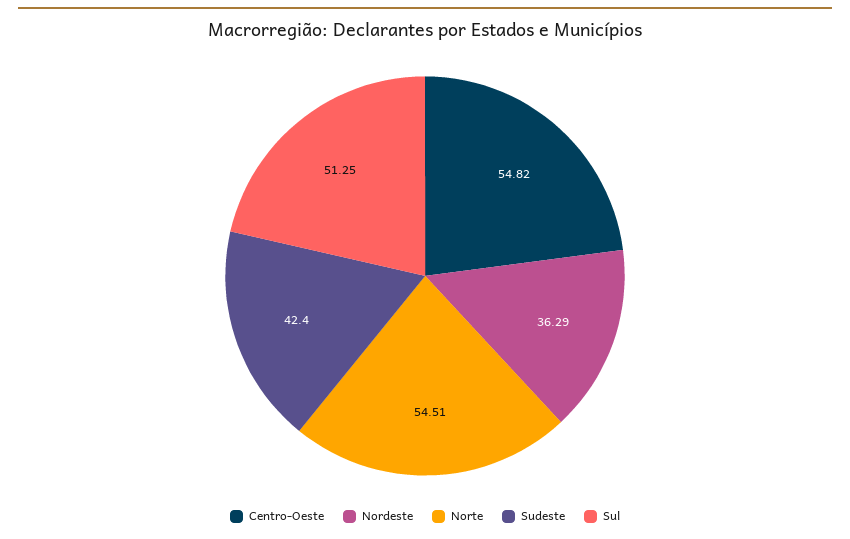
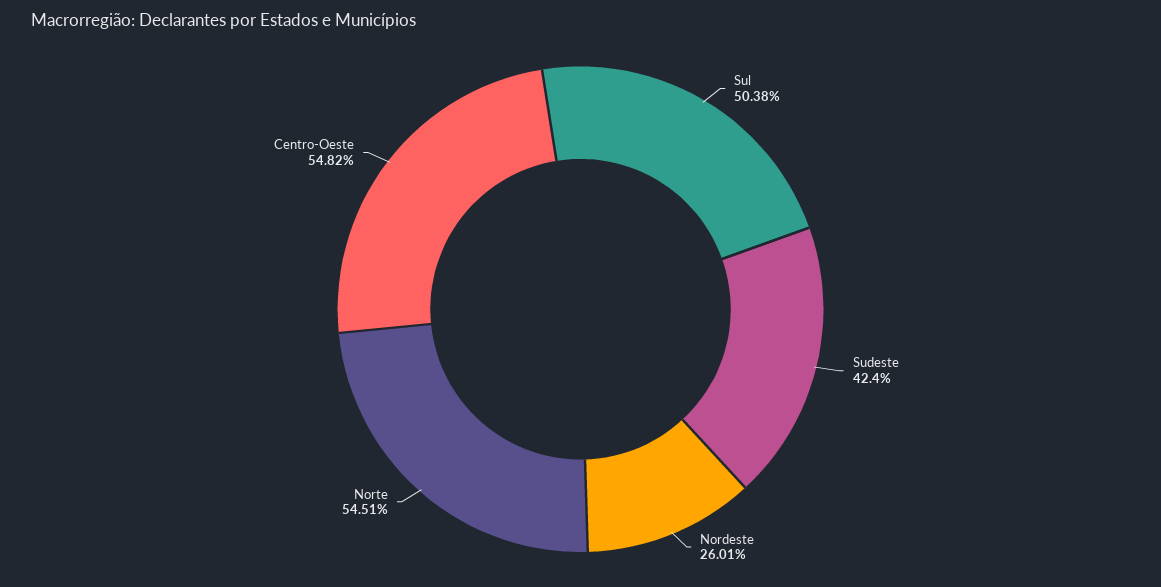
  {
    "Centro-Oeste": 54.82,
-   "Nordeste": 36.29,
+   "Nordeste": 26.01,
    "Norte": 54.51,
    "Sudeste": 42.4,
-   "Sul": 51.25
+   "Sul": 50.38
  }

